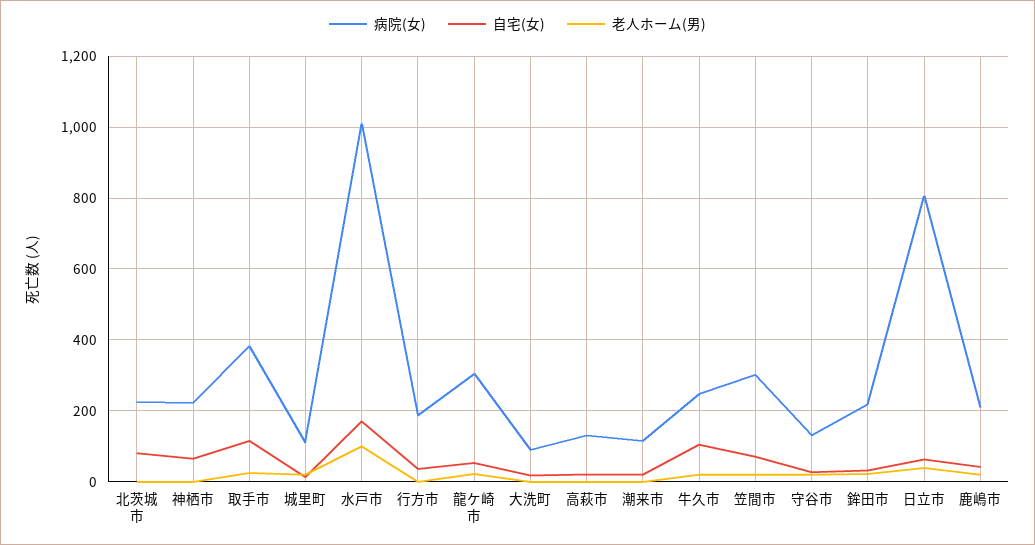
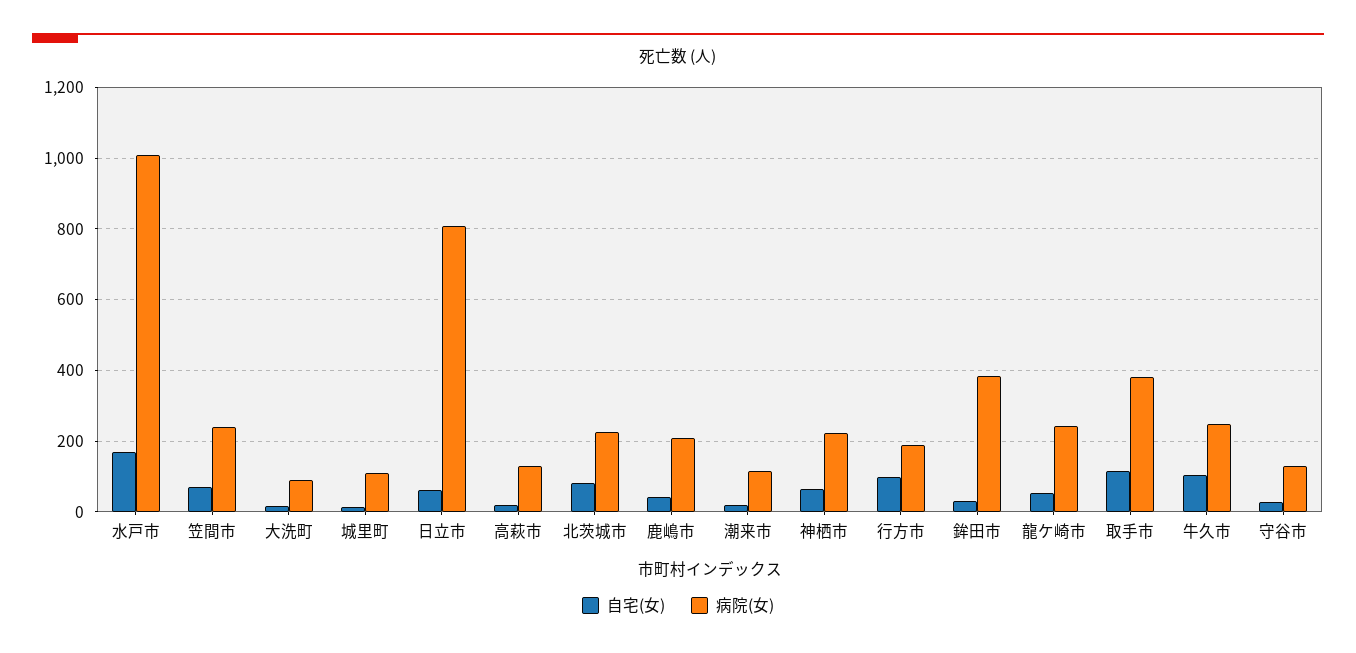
  {
    "病院(女)": {
      "北茨城市": 220,
      "神栖市": 220,
      "取手市": 380,
      "城里町": 120,
      "水戸市": 1000,
      "行方市": 180,
-     "龍ケ崎市": 300,
+     "龍ケ崎市": 240,
      "大洗町": 100,
      "高萩市": 140,
      "潮来市": 120,
      "牛久市": 240,
-     "笠間市": 300,
+     "笠間市": 240,
      "守谷市": 140,
-     "鉾田市": 220,
+     "鉾田市": 380,
      "日立市": 800,
      "鹿嶋市": 220
    },
    "自宅(女)": {
      "北茨城市": 80,
      "神栖市": 60,
      "取手市": 120,
      "城里町": 20,
      "水戸市": 180,
-     "行方市": 40,
+     "行方市": 100,
      "龍ケ崎市": 60,
      "大洗町": 20,
      "高萩市": 20,
      "潮来市": 20,
      "牛久市": 100,
      "笠間市": 80,
      "守谷市": 20,
      "鉾田市": 40,
      "日立市": 60,
      "鹿嶋市": 40
-   },
+   }
-   "老人ホーム(男)": {
-     "北茨城市": 0,
-     "神栖市": 0,
-     "取手市": 20,
-     "城里町": 20,
-     "水戸市": 100,
-     "行方市": 0,
-     "龍ケ崎市": 20,
-     "大洗町": 0,
-     "高萩市": 0,
-     "潮来市": 0,
-     "牛久市": 20,
-     "笠間市": 20,
-     "守谷市": 20,
-     "鉾田市": 20,
-     "日立市": 40,
-     "鹿嶋市": 20
-   }
  }

